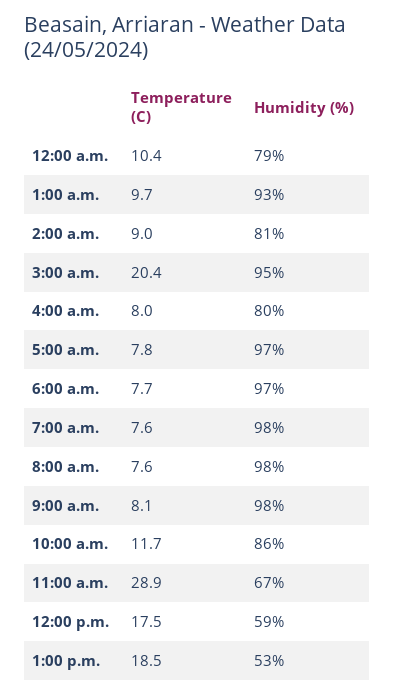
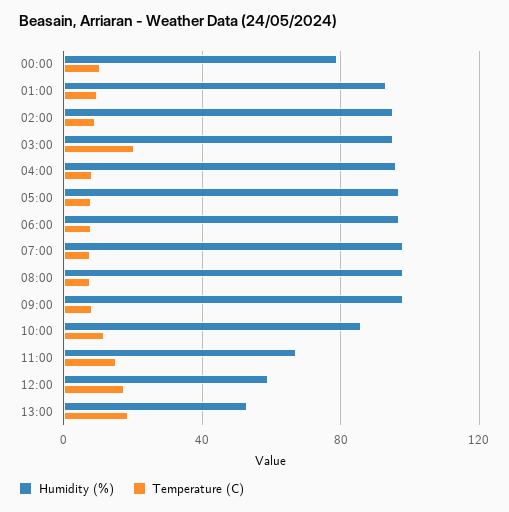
  {
    "Temperature (C)": {
      "12:00 a.m.": 10.4,
      "1:00 a.m.": 9.7,
      "2:00 a.m.": 9,
      "3:00 a.m.": 20.4,
      "4:00 a.m.": 8,
      "5:00 a.m.": 7.8,
      "6:00 a.m.": 7.7,
      "7:00 a.m.": 7.6,
      "8:00 a.m.": 7.6,
      "9:00 a.m.": 8.1,
      "10:00 a.m.": 11.7,
-     "11:00 a.m.": 28.9,
+     "11:00 a.m.": 15,
      "12:00 p.m.": 17.5,
      "1:00 p.m.": 18.5
    },
    "Humidity (%)": {
      "12:00 a.m.": 79,
      "1:00 a.m.": 93,
-     "2:00 a.m.": 81,
+     "2:00 a.m.": 95,
      "3:00 a.m.": 95,
-     "4:00 a.m.": 80,
+     "4:00 a.m.": 95,
      "5:00 a.m.": 97,
      "6:00 a.m.": 97,
      "7:00 a.m.": 98,
      "8:00 a.m.": 98,
      "9:00 a.m.": 98,
      "10:00 a.m.": 86,
      "11:00 a.m.": 67,
      "12:00 p.m.": 59,
      "1:00 p.m.": 53
    }
  }

